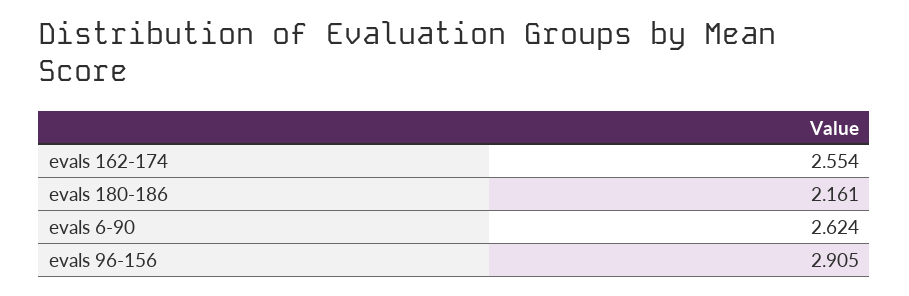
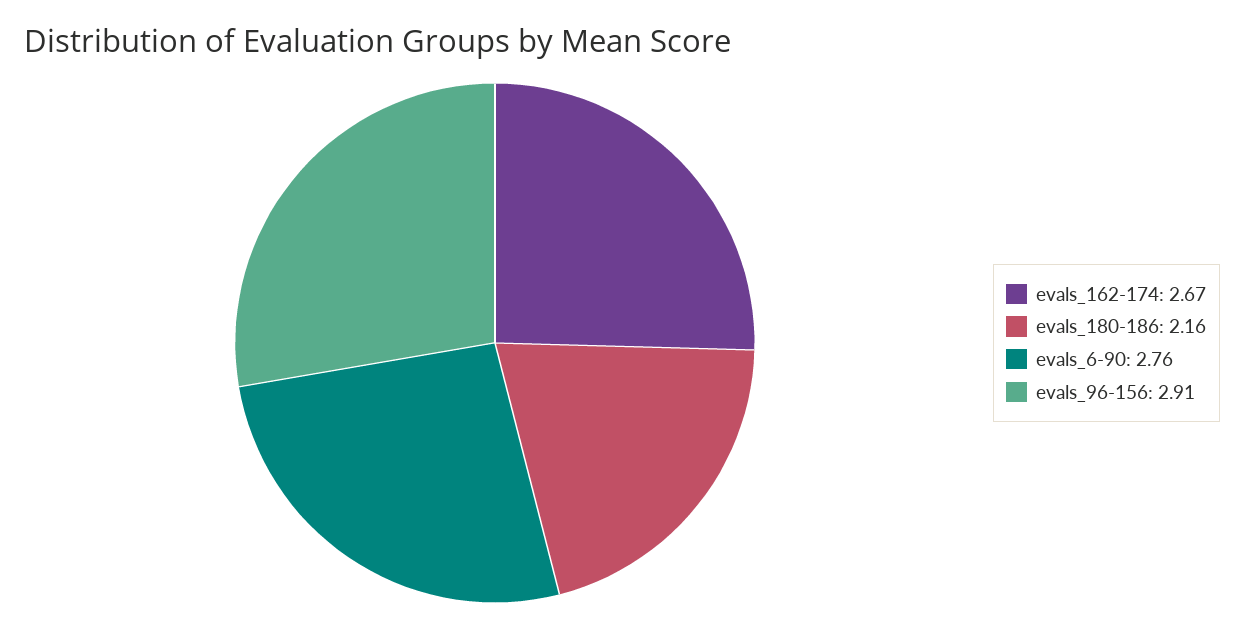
  {
-   "evals 162-174": 2.554,
+   "evals 162-174": 2.67,
    "evals 180-186": 2.161,
-   "evals 6-90": 2.624,
+   "evals 6-90": 2.76,
    "evals 96-156": 2.905
  }

